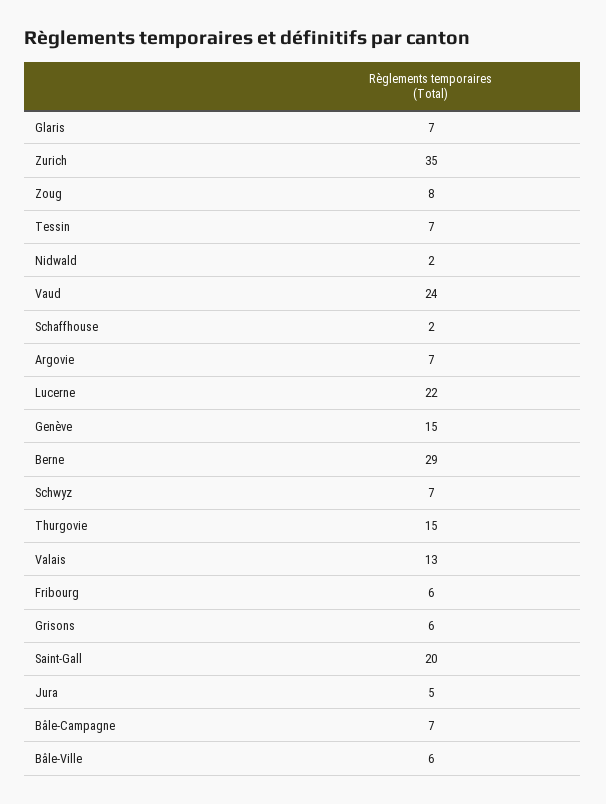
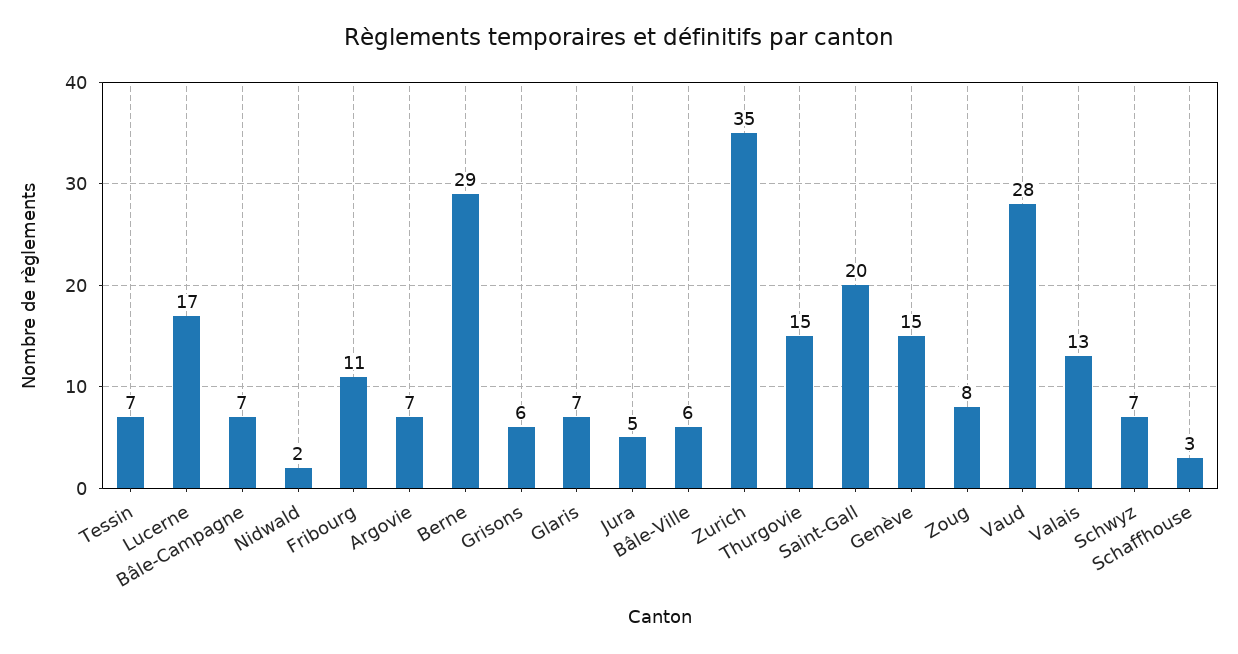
  {
    "Glaris": 7,
    "Zurich": 35,
    "Zoug": 8,
    "Tessin": 7,
    "Nidwald": 2,
-   "Vaud": 24,
+   "Vaud": 28,
-   "Schaffhouse": 2,
+   "Schaffhouse": 3,
    "Argovie": 7,
-   "Lucerne": 22,
+   "Lucerne": 17,
    "Genève": 15,
    "Berne": 29,
    "Schwyz": 7,
    "Thurgovie": 15,
    "Valais": 13,
-   "Fribourg": 6,
+   "Fribourg": 11,
    "Grisons": 6,
    "Saint-Gall": 20,
    "Jura": 5,
    "Bâle-Campagne": 7,
    "Bâle-Ville": 6
  }

